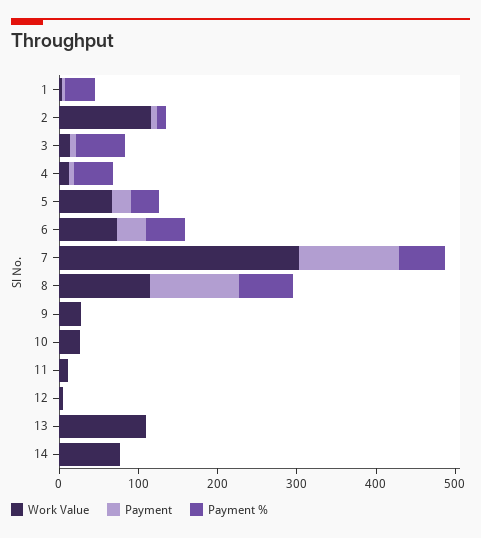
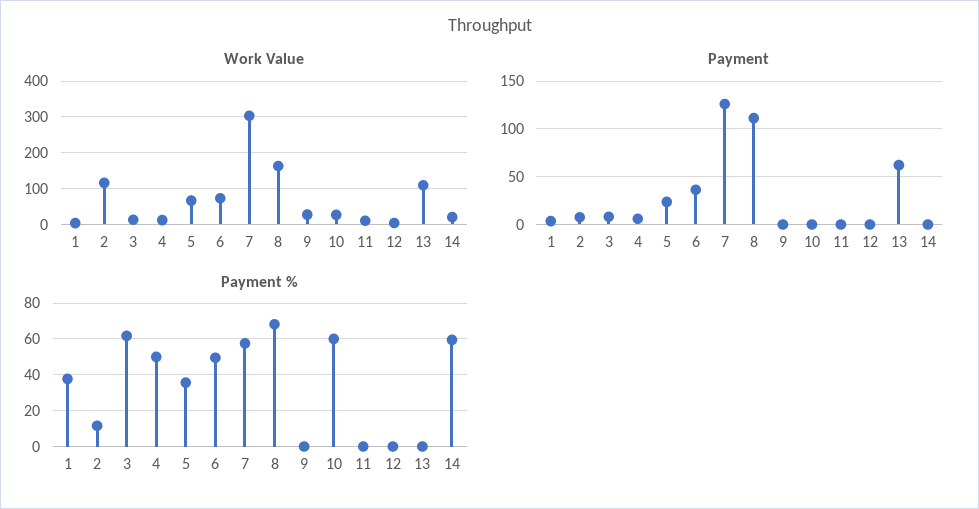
  {
    "Work Value": {
      "1": 0,
      "2": 120,
      "3": 20,
      "4": 20,
      "5": 60,
      "6": 80,
      "7": 300,
-     "8": 120,
+     "8": 160,
      "9": 20,
      "10": 20,
      "11": 20,
      "12": 0,
      "13": 100,
-     "14": 80
+     "14": 20
    },
    "Payment": {
      "1": 0,
      "2": 10,
      "3": 10,
      "4": 10,
      "5": 20,
      "6": 40,
      "7": 130,
      "8": 110,
      "9": 0,
      "10": 0,
      "11": 0,
      "12": 0,
-     "13": 0,
+     "13": 60,
      "14": 0
    },
    "Payment %": {
      "1": 40,
      "2": 10,
      "3": 60,
      "4": 50,
      "5": 35,
      "6": 50,
      "7": 60,
      "8": 70,
      "9": 0,
-     "10": 0,
+     "10": 60,
      "11": 0,
      "12": 0,
      "13": 0,
-     "14": 0
+     "14": 60
    }
  }

